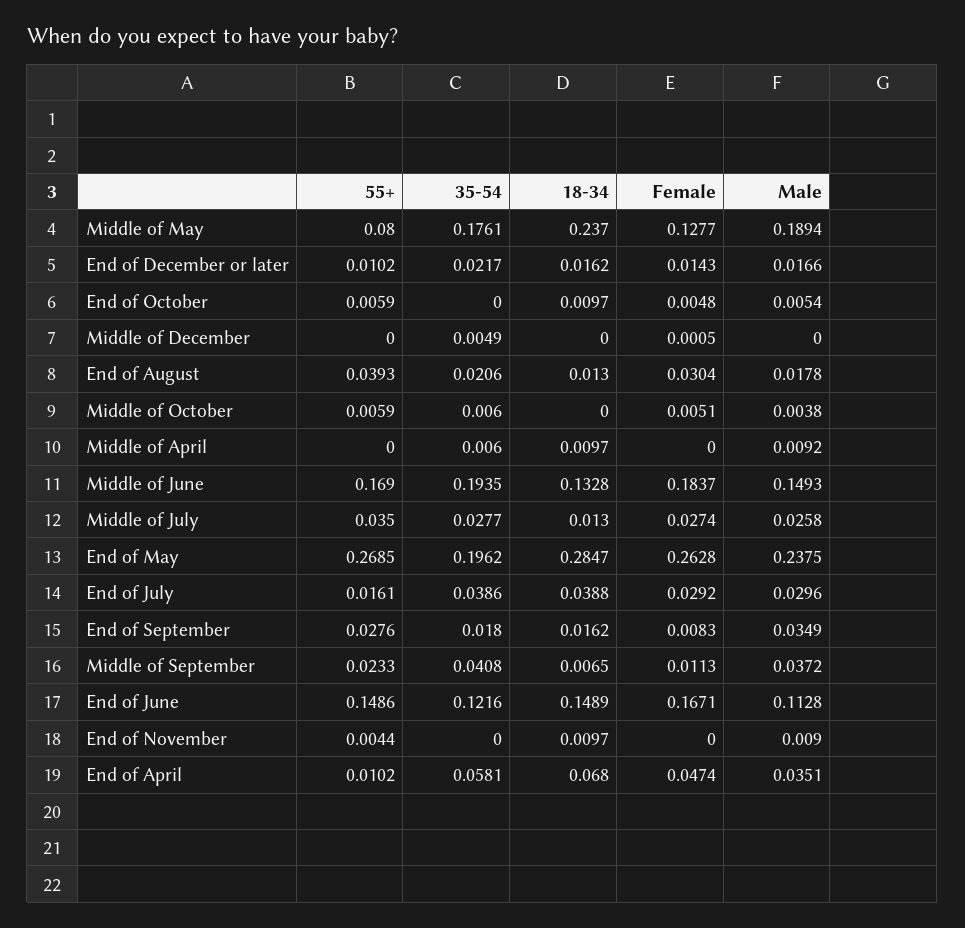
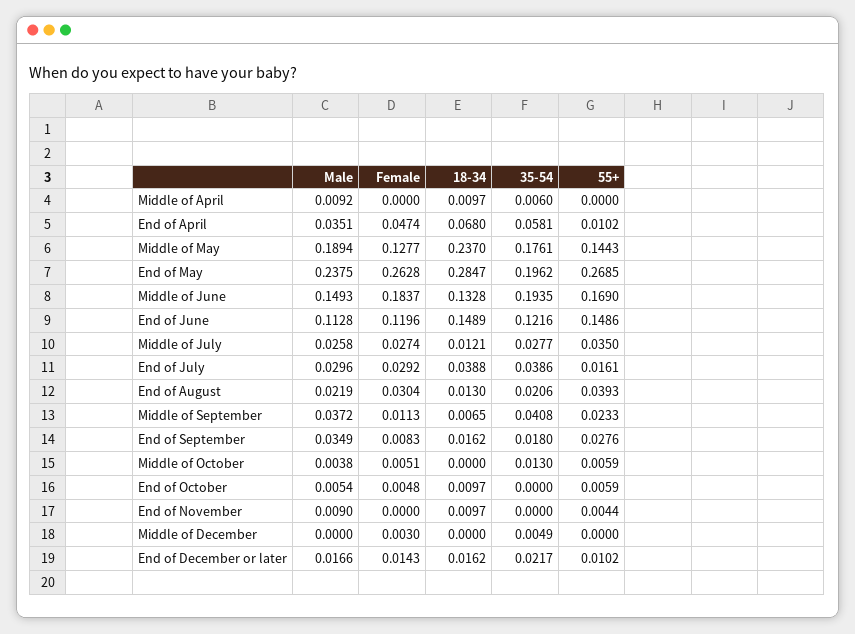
  {
    "55+": {
-     "Middle of May": 0.08,
+     "Middle of May": 0.1443,
      "End of December or later": 0.0102,
      "End of October": 0.0059,
      "Middle of December": 0,
      "End of August": 0.0393,
      "Middle of October": 0.0059,
      "Middle of April": 0,
      "Middle of June": 0.169,
      "Middle of July": 0.035,
      "End of May": 0.2685,
      "End of July": 0.0161,
      "End of September": 0.0276,
      "Middle of September": 0.0233,
      "End of June": 0.1486,
      "End of November": 0.0044,
      "End of April": 0.0102
    },
    "35-54": {
      "Middle of May": 0.1761,
      "End of December or later": 0.0217,
      "End of October": 0,
      "Middle of December": 0.0049,
      "End of August": 0.0206,
-     "Middle of October": 0.006,
+     "Middle of October": 0.013,
      "Middle of April": 0.006,
      "Middle of June": 0.1935,
      "Middle of July": 0.0277,
      "End of May": 0.1962,
      "End of July": 0.0386,
      "End of September": 0.018,
      "Middle of September": 0.0408,
      "End of June": 0.1216,
      "End of November": 0,
      "End of April": 0.0581
    },
    "18-34": {
      "Middle of May": 0.237,
      "End of December or later": 0.0162,
      "End of October": 0.0097,
      "Middle of December": 0,
      "End of August": 0.013,
      "Middle of October": 0,
      "Middle of April": 0.0097,
      "Middle of June": 0.1328,
-     "Middle of July": 0.013,
+     "Middle of July": 0.0121,
      "End of May": 0.2847,
      "End of July": 0.0388,
      "End of September": 0.0162,
      "Middle of September": 0.0065,
      "End of June": 0.1489,
      "End of November": 0.0097,
      "End of April": 0.068
    },
    "Female": {
      "Middle of May": 0.1277,
      "End of December or later": 0.0143,
      "End of October": 0.0048,
-     "Middle of December": 0.0005,
+     "Middle of December": 0.003,
      "End of August": 0.0304,
      "Middle of October": 0.0051,
      "Middle of April": 0,
      "Middle of June": 0.1837,
      "Middle of July": 0.0274,
      "End of May": 0.2628,
      "End of July": 0.0292,
      "End of September": 0.0083,
      "Middle of September": 0.0113,
-     "End of June": 0.1671,
+     "End of June": 0.1196,
      "End of November": 0,
      "End of April": 0.0474
    },
    "Male": {
      "Middle of May": 0.1894,
      "End of December or later": 0.0166,
      "End of October": 0.0054,
      "Middle of December": 0,
-     "End of August": 0.0178,
+     "End of August": 0.0219,
      "Middle of October": 0.0038,
      "Middle of April": 0.0092,
      "Middle of June": 0.1493,
      "Middle of July": 0.0258,
      "End of May": 0.2375,
      "End of July": 0.0296,
      "End of September": 0.0349,
      "Middle of September": 0.0372,
      "End of June": 0.1128,
      "End of November": 0.009,
      "End of April": 0.0351
    }
  }

